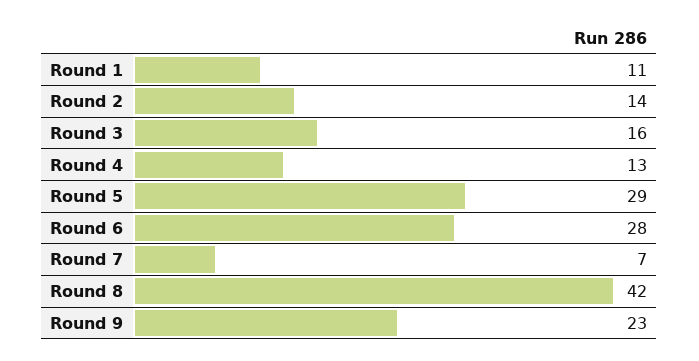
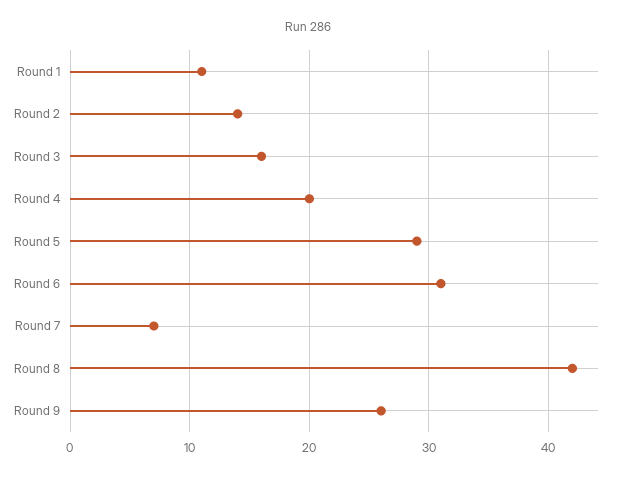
  {
    "Round 1": 11,
    "Round 2": 14,
    "Round 3": 16,
-   "Round 4": 13,
+   "Round 4": 20,
    "Round 5": 29,
-   "Round 6": 28,
+   "Round 6": 31,
    "Round 7": 7,
    "Round 8": 42,
-   "Round 9": 23
+   "Round 9": 26
  }

